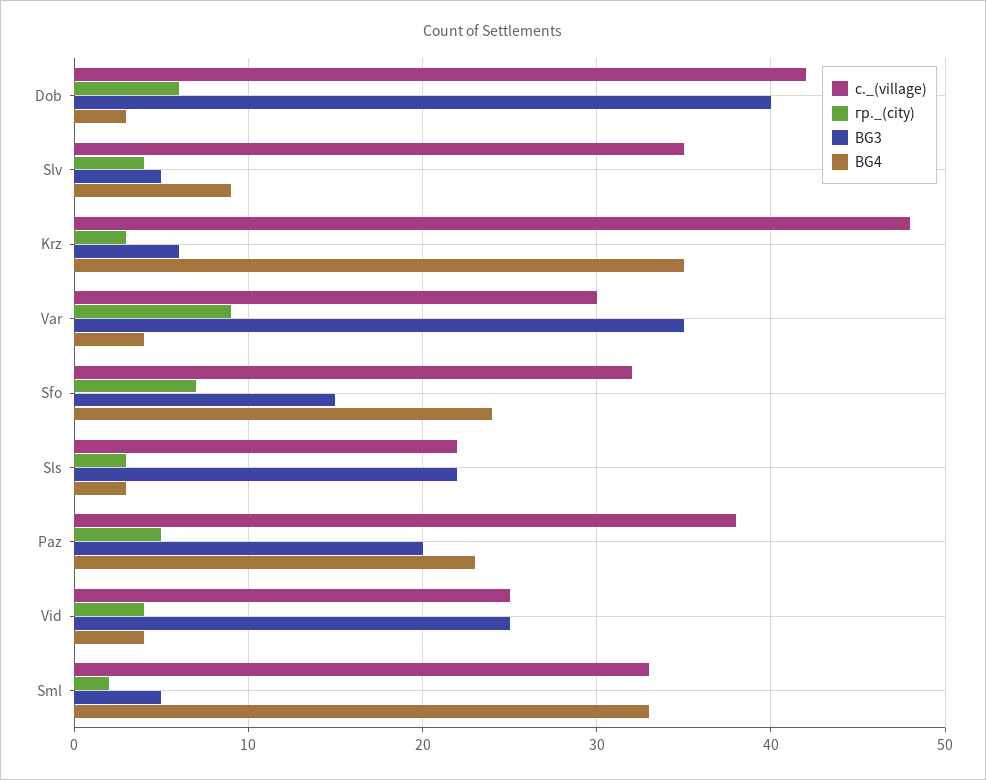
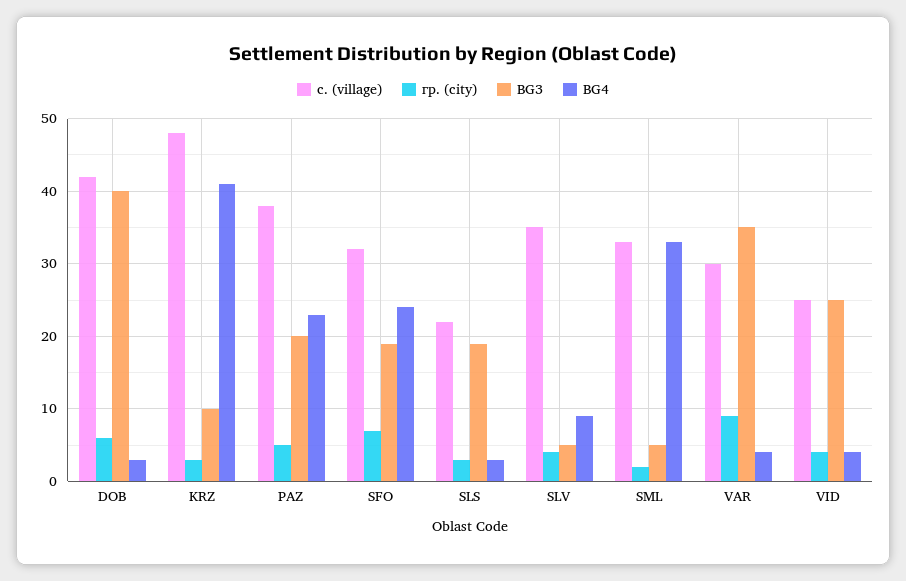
  {
    "с._(village)": {
      "Dob": 42,
      "Slv": 35,
      "Krz": 48,
      "Var": 30,
      "Sfo": 32,
      "Sls": 22,
      "Paz": 38,
      "Vid": 25,
      "Sml": 33
    },
    "гр._(city)": {
      "Dob": 6,
      "Slv": 4,
      "Krz": 3,
      "Var": 9,
      "Sfo": 7,
      "Sls": 3,
      "Paz": 5,
      "Vid": 4,
      "Sml": 2
    },
    "BG3": {
      "Dob": 40,
      "Slv": 5,
-     "Krz": 6,
+     "Krz": 10,
      "Var": 35,
-     "Sfo": 15,
+     "Sfo": 19,
-     "Sls": 22,
+     "Sls": 19,
      "Paz": 20,
      "Vid": 25,
      "Sml": 5
    },
    "BG4": {
      "Dob": 3,
      "Slv": 9,
-     "Krz": 35,
+     "Krz": 41,
      "Var": 4,
      "Sfo": 24,
      "Sls": 3,
      "Paz": 23,
      "Vid": 4,
      "Sml": 33
    }
  }

